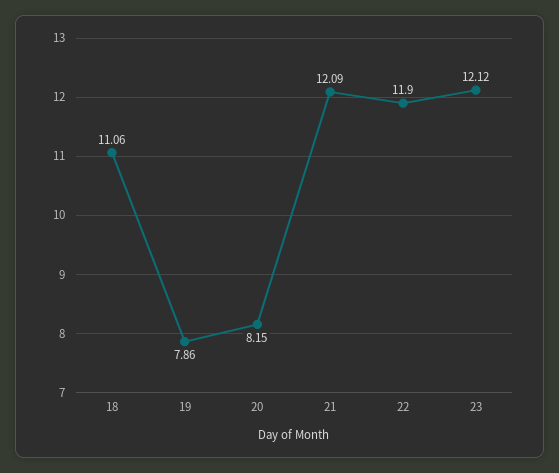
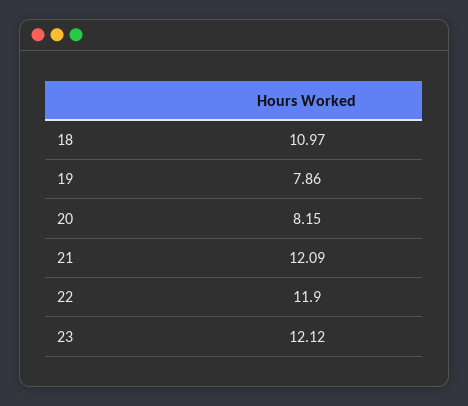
  {
-   "18": 11.06,
+   "18": 10.97,
    "19": 7.86,
    "20": 8.15,
    "21": 12.09,
    "22": 11.9,
    "23": 12.12
  }

